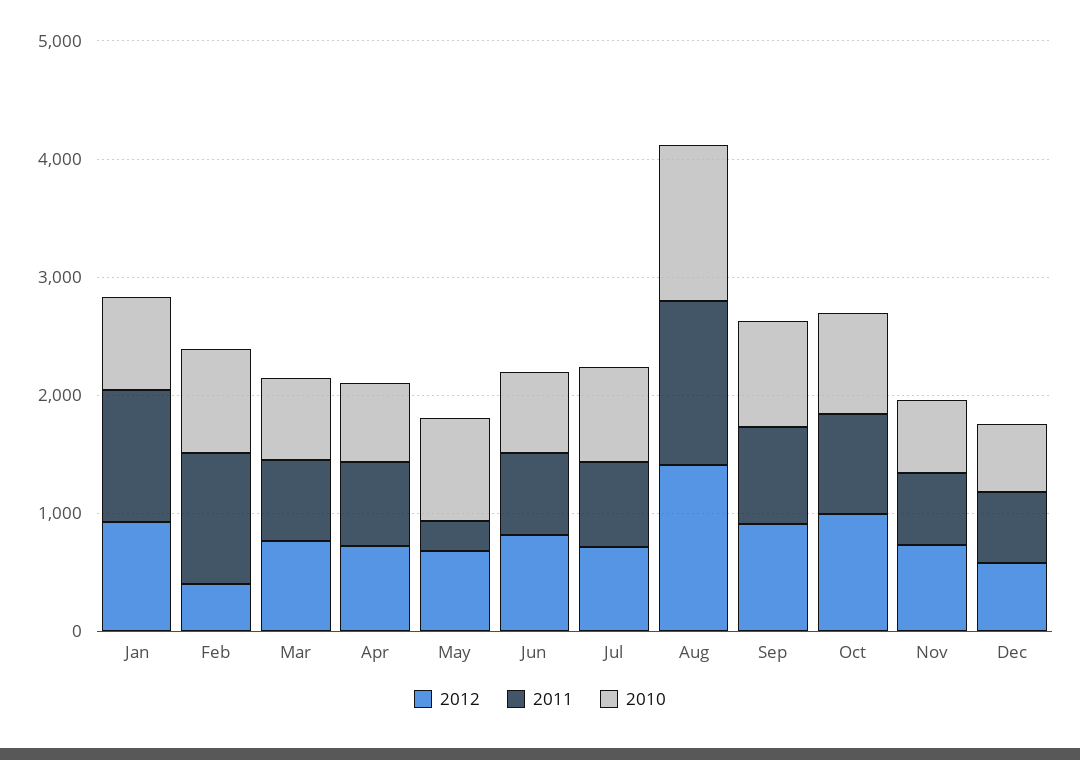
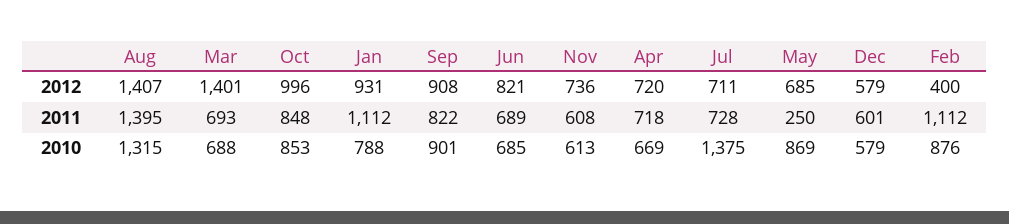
  {
    "2012": {
      "Jan": 931,
      "Feb": 400,
-     "Mar": 800,
+     "Mar": 1401,
      "Apr": 720,
      "May": 685,
      "Jun": 821,
      "Jul": 711,
      "Aug": 1407,
      "Sep": 908,
      "Oct": 996,
      "Nov": 736,
      "Dec": 579
    },
    "2011": {
      "Jan": 1112,
      "Feb": 1112,
      "Mar": 693,
      "Apr": 718,
      "May": 250,
      "Jun": 689,
      "Jul": 728,
      "Aug": 1395,
      "Sep": 822,
      "Oct": 848,
      "Nov": 608,
      "Dec": 601
    },
    "2010": {
      "Jan": 788,
      "Feb": 876,
      "Mar": 688,
      "Apr": 669,
      "May": 869,
      "Jun": 685,
-     "Jul": 800,
+     "Jul": 1375,
      "Aug": 1315,
      "Sep": 901,
      "Oct": 853,
      "Nov": 613,
      "Dec": 579
    }
  }

